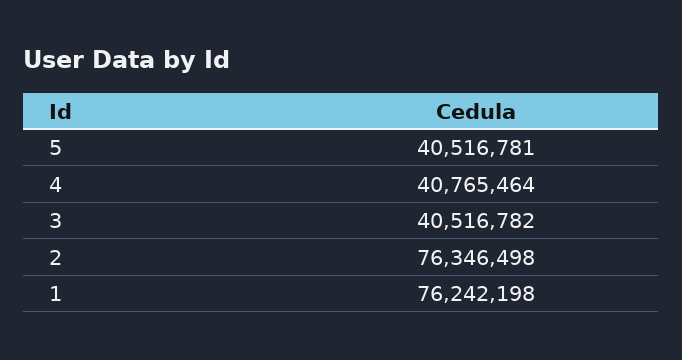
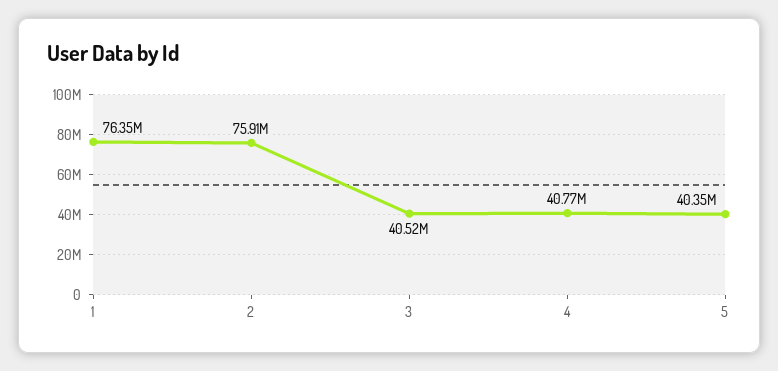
  {
-   "5": 40516781,
+   "5": 40350000,
    "4": 40765464,
    "3": 40516782,
-   "2": 76346498,
+   "2": 75910000,
-   "1": 76242198
+   "1": 76350000
  }

